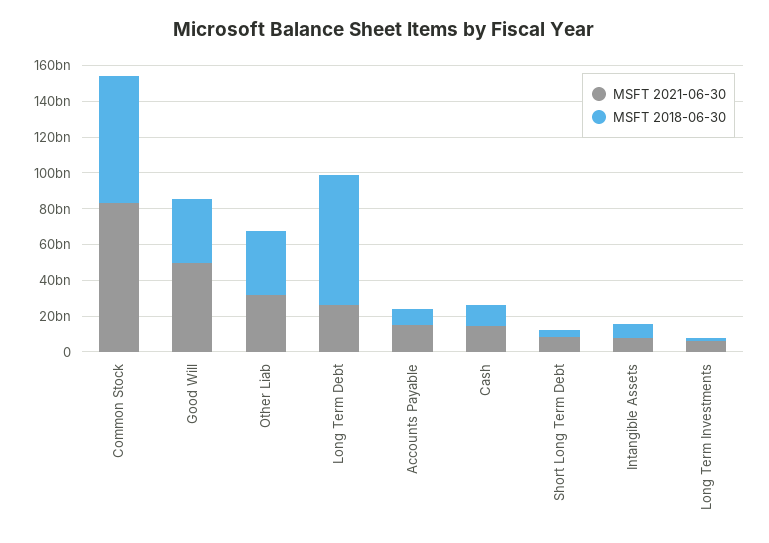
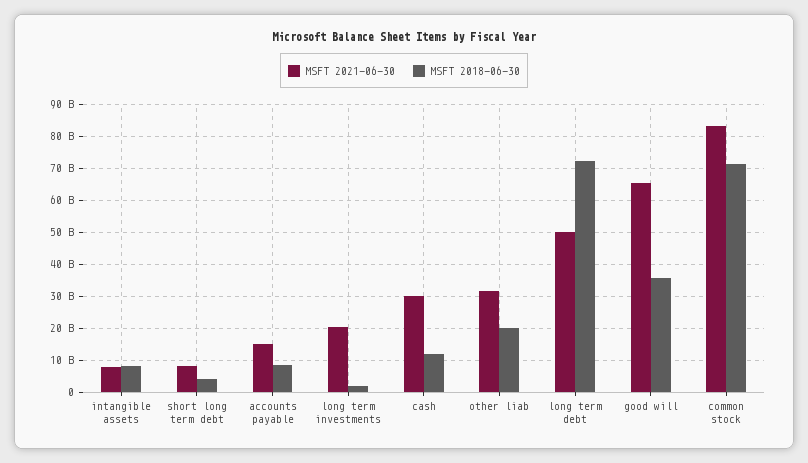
  {
    "MSFT 2021-06-30": {
      "Common Stock": 84000000000,
-     "Good Will": 50000000000,
+     "Good Will": 66000000000,
      "Other Liab": 32000000000,
-     "Long Term Debt": 25000000000,
+     "Long Term Debt": 50000000000,
      "Accounts Payable": 16000000000,
-     "Cash": 15000000000,
+     "Cash": 30000000000,
      "Short Long Term Debt": 8000000000,
      "Intangible Assets": 8000000000,
-     "Long Term Investments": 5000000000
+     "Long Term Investments": 20000000000
    },
    "MSFT 2018-06-30": {
      "Common Stock": 72000000000,
      "Good Will": 36000000000,
-     "Other Liab": 35000000000,
+     "Other Liab": 20000000000,
      "Long Term Debt": 72000000000,
      "Accounts Payable": 8000000000,
      "Cash": 12000000000,
      "Short Long Term Debt": 4000000000,
      "Intangible Assets": 8000000000,
      "Long Term Investments": 2000000000
    }
  }

